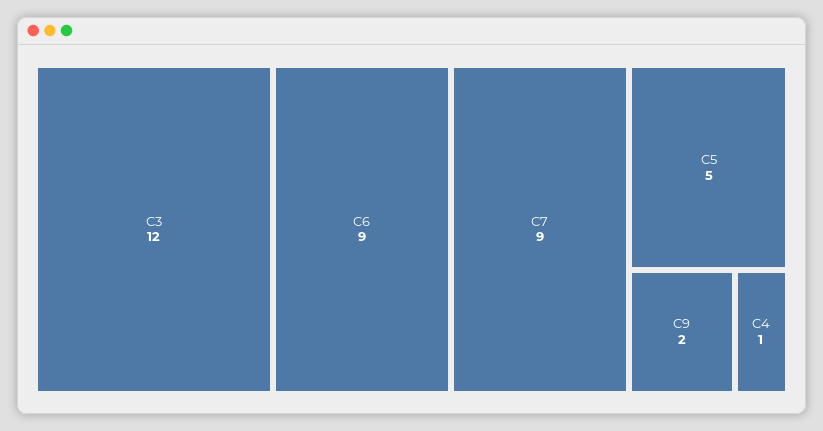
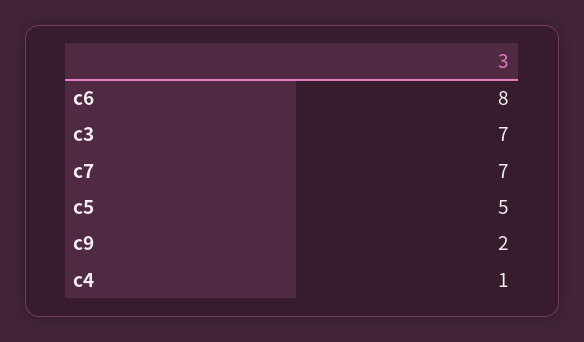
  {
-   "C3": 12,
+   "C3": 7,
-   "C6": 9,
+   "C6": 8,
-   "C7": 9,
+   "C7": 7,
    "C5": 5,
    "C9": 2,
    "C4": 1
  }

